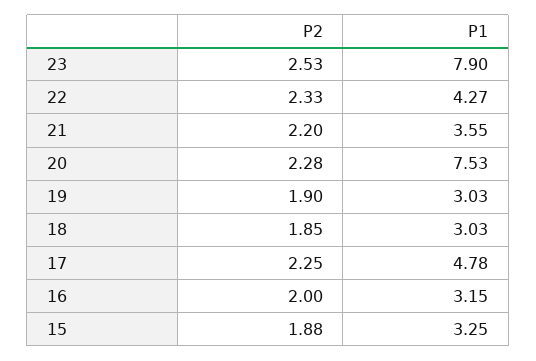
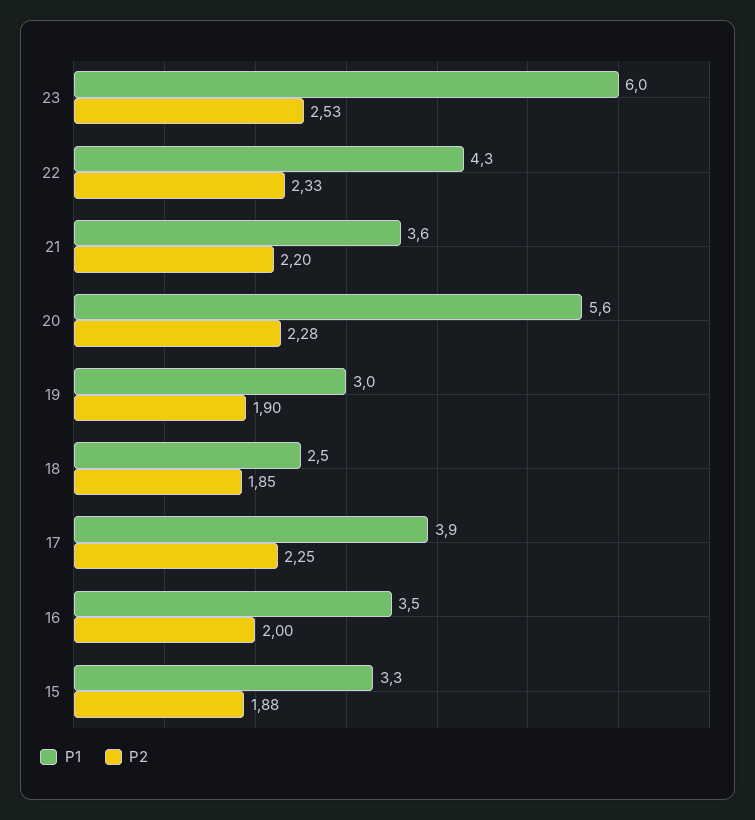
  {
    "P2": {
      "23": 2.53,
      "22": 2.33,
      "21": 2.2,
      "20": 2.28,
      "19": 1.9,
      "18": 1.85,
      "17": 2.25,
      "16": 2,
      "15": 1.88
    },
    "P1": {
-     "23": 7.9,
+     "23": 6,
      "22": 4.27,
      "21": 3.55,
-     "20": 7.53,
+     "20": 5.6,
      "19": 3.03,
-     "18": 3.03,
+     "18": 2.5,
-     "17": 4.78,
+     "17": 3.9,
-     "16": 3.15,
+     "16": 3.5,
      "15": 3.25
    }
  }

